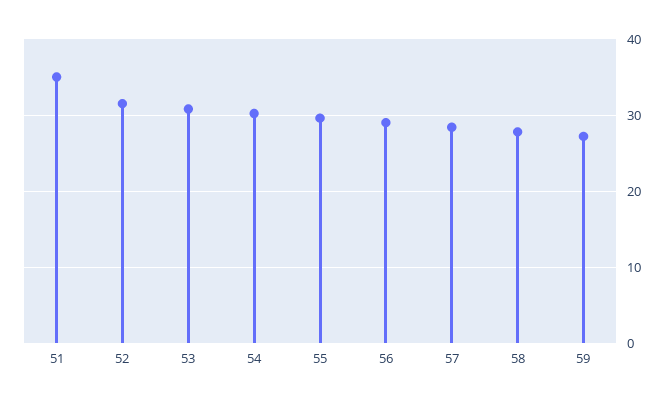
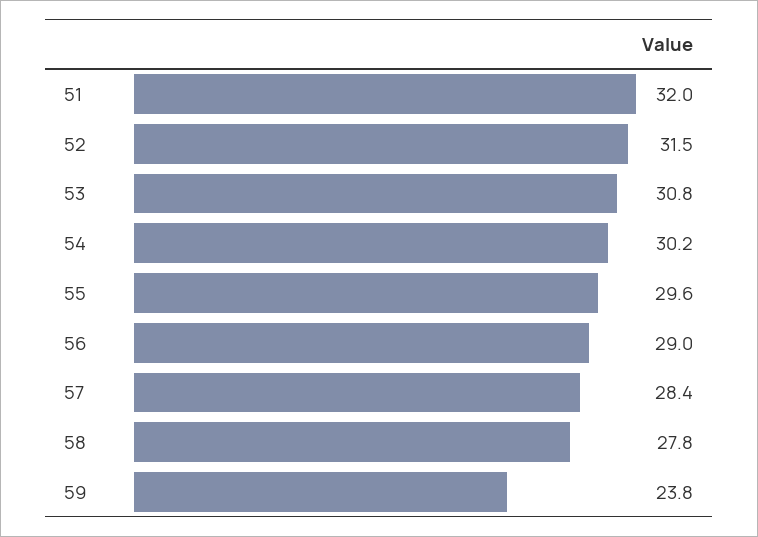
  {
-   "51": 35,
+   "51": 32,
    "52": 31.5,
    "53": 30.8,
    "54": 30.2,
    "55": 29.6,
    "56": 29,
    "57": 28.4,
    "58": 27.8,
-   "59": 27
+   "59": 23.8
  }

